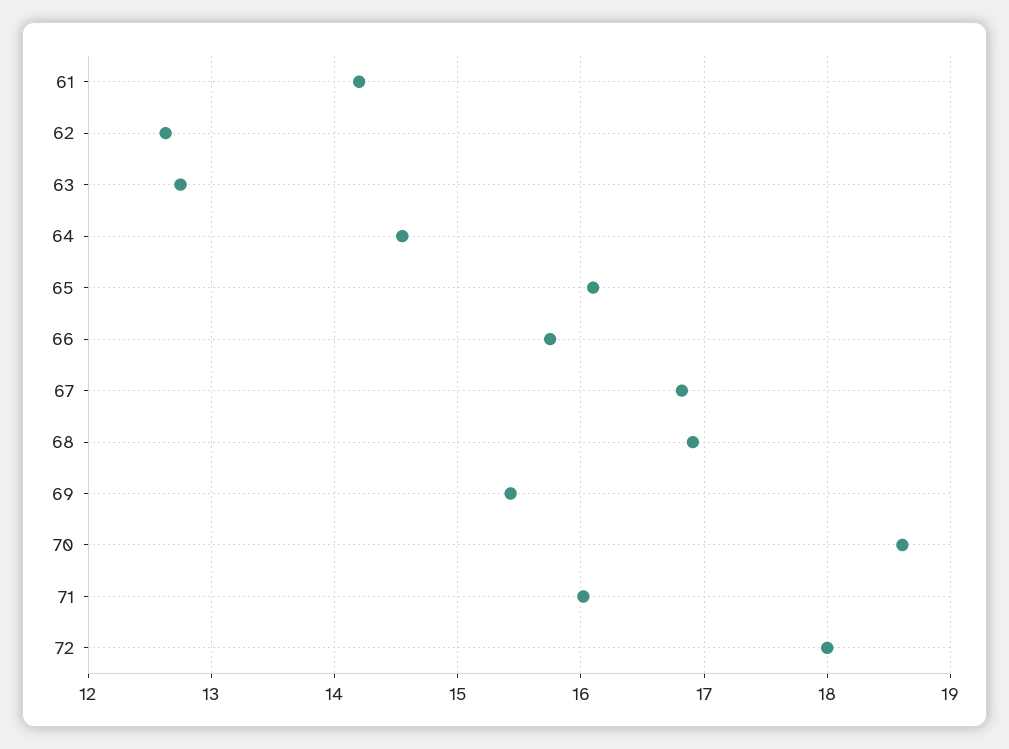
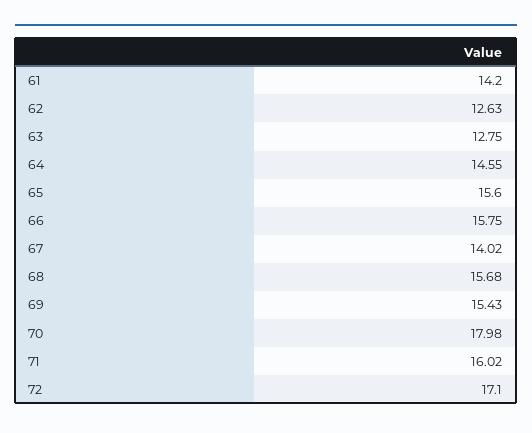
  {
    "61": 14.2,
    "62": 12.63,
    "63": 12.75,
    "64": 14.55,
-   "65": 16.1,
+   "65": 15.6,
    "66": 15.75,
-   "67": 16.8,
+   "67": 14.02,
-   "68": 16.9,
+   "68": 15.68,
    "69": 15.43,
-   "70": 18.6,
+   "70": 17.98,
    "71": 16.02,
-   "72": 18
+   "72": 17.1
  }

